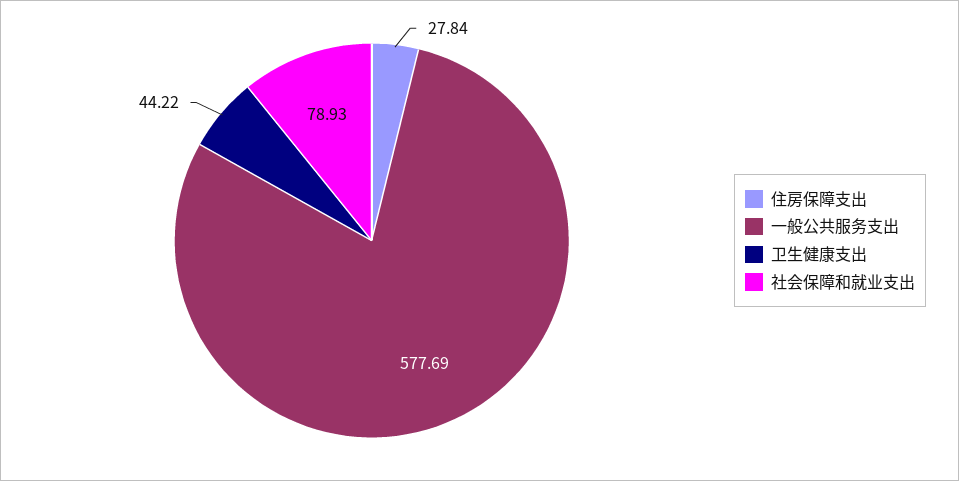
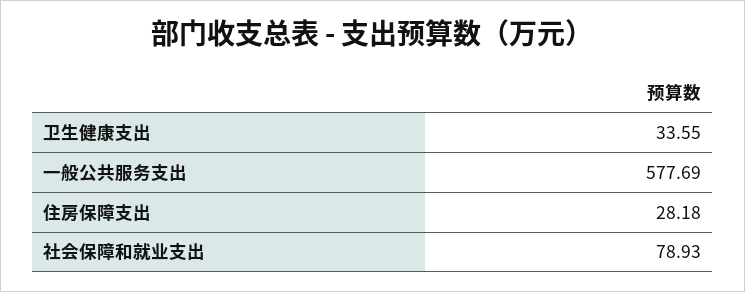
  {
-   "住房保障支出": 27.84,
+   "住房保障支出": 28.18,
    "一般公共服务支出": 577.69,
-   "卫生健康支出": 44.22,
+   "卫生健康支出": 33.55,
    "社会保障和就业支出": 78.93
  }

